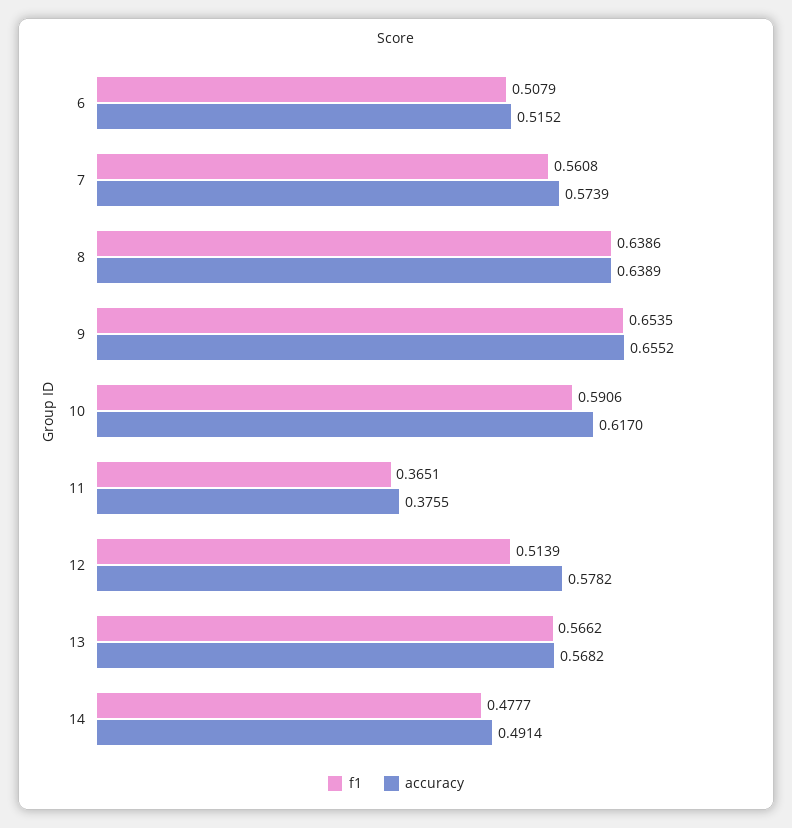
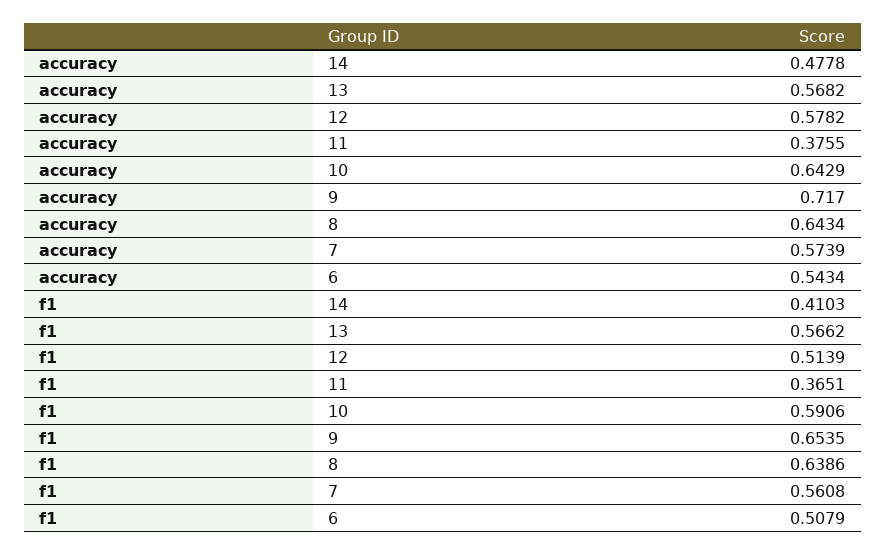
  {
    "f1": {
      "6": 0.5079,
      "7": 0.5608,
      "8": 0.6386,
      "9": 0.6535,
      "10": 0.5906,
      "11": 0.3651,
      "12": 0.5139,
      "13": 0.5662,
-     "14": 0.4777
+     "14": 0.4103
    },
    "accuracy": {
-     "6": 0.5152,
+     "6": 0.5434,
      "7": 0.5739,
-     "8": 0.6389,
+     "8": 0.6434,
-     "9": 0.6552,
+     "9": 0.717,
-     "10": 0.617,
+     "10": 0.6429,
      "11": 0.3755,
      "12": 0.5782,
      "13": 0.5682,
-     "14": 0.4914
+     "14": 0.4778
    }
  }

